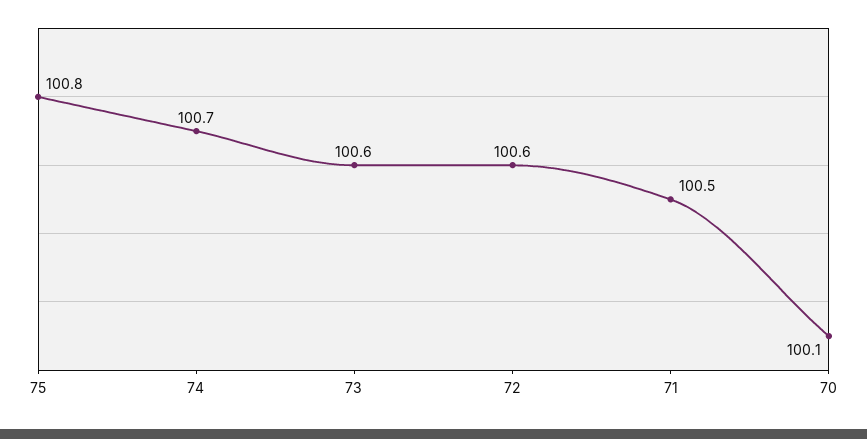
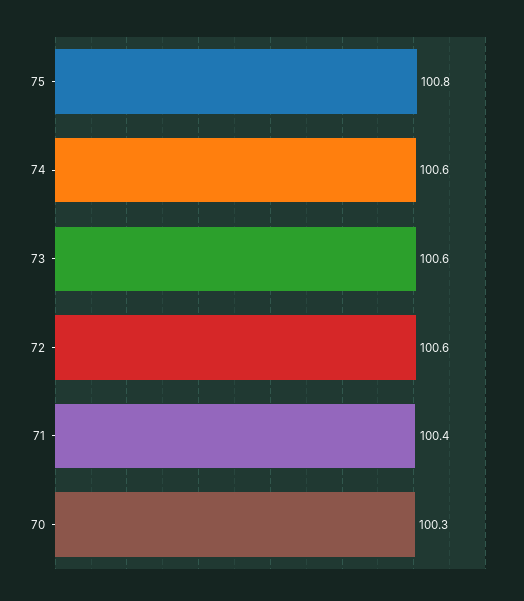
  {
    "75": 100.8,
-   "74": 100.7,
+   "74": 100.6,
    "73": 100.6,
    "72": 100.6,
-   "71": 100.5,
+   "71": 100.4,
-   "70": 100.1
+   "70": 100.3
  }

